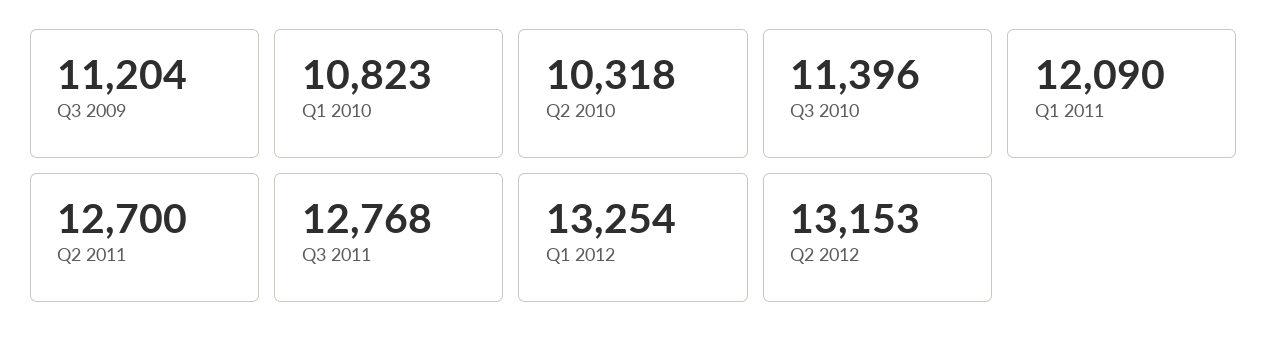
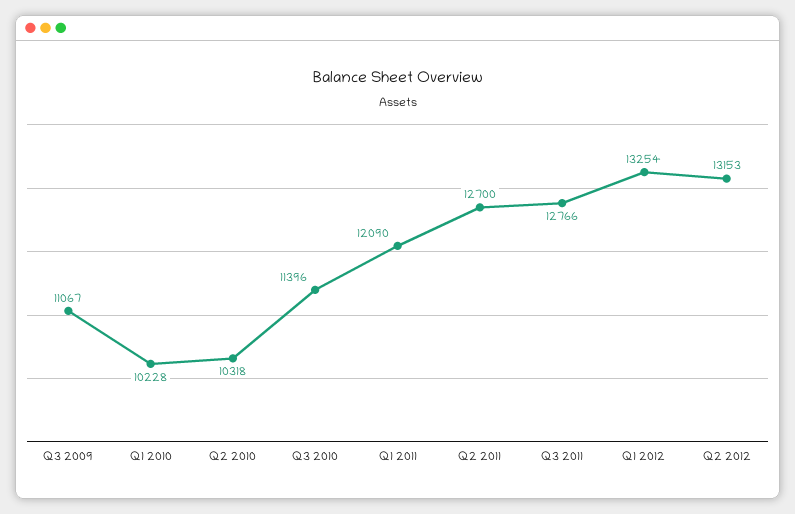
  {
-   "Q3 2009": 11204,
+   "Q3 2009": 11067,
-   "Q1 2010": 10823,
+   "Q1 2010": 10228,
    "Q2 2010": 10318,
    "Q3 2010": 11396,
    "Q1 2011": 12090,
    "Q2 2011": 12700,
-   "Q3 2011": 12768,
+   "Q3 2011": 12766,
    "Q1 2012": 13254,
    "Q2 2012": 13153
  }

